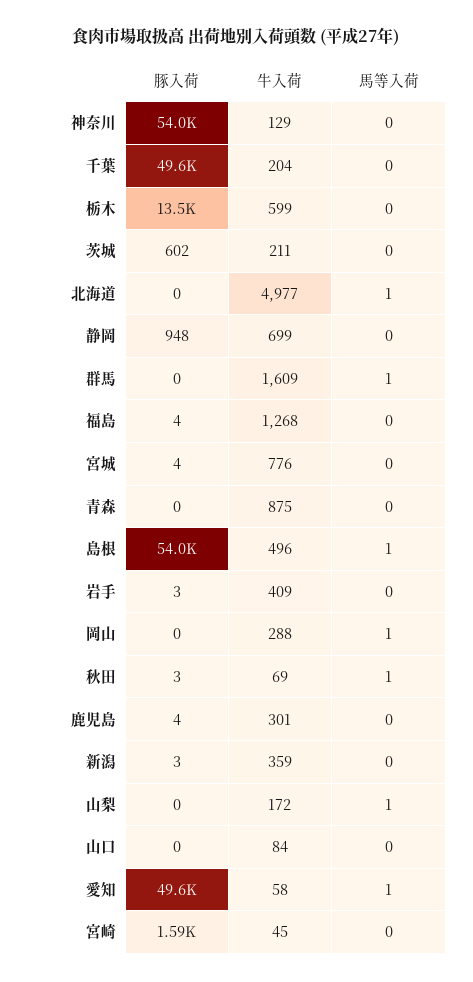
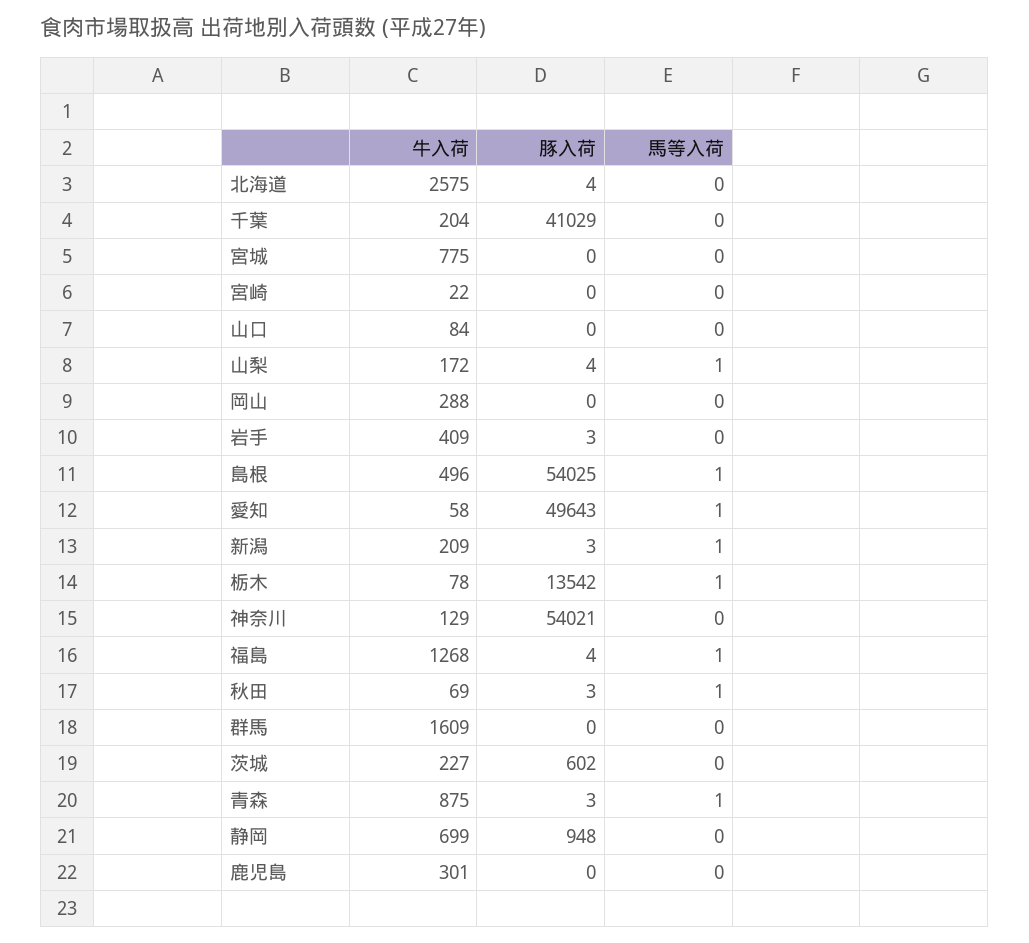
  {
    "豚入荷": {
      "神奈川": 54021,
-     "千葉": 49600,
+     "千葉": 41029,
      "栃木": 13542,
      "茨城": 602,
-     "北海道": 0,
+     "北海道": 4,
      "静岡": 948,
      "群馬": 0,
      "福島": 4,
-     "宮城": 4,
+     "宮城": 0,
-     "青森": 0,
+     "青森": 3,
      "島根": 54025,
      "岩手": 3,
      "岡山": 0,
      "秋田": 3,
-     "鹿児島": 4,
+     "鹿児島": 0,
      "新潟": 3,
-     "山梨": 0,
+     "山梨": 4,
      "山口": 0,
      "愛知": 49643,
-     "宮崎": 1590
+     "宮崎": 0
    },
    "牛入荷": {
      "神奈川": 129,
      "千葉": 204,
-     "栃木": 599,
+     "栃木": 78,
-     "茨城": 211,
+     "茨城": 227,
-     "北海道": 4977,
+     "北海道": 2575,
      "静岡": 699,
      "群馬": 1609,
      "福島": 1268,
-     "宮城": 776,
+     "宮城": 775,
      "青森": 875,
      "島根": 496,
      "岩手": 409,
      "岡山": 288,
      "秋田": 69,
      "鹿児島": 301,
-     "新潟": 359,
+     "新潟": 209,
      "山梨": 172,
      "山口": 84,
      "愛知": 58,
-     "宮崎": 45
+     "宮崎": 22
    },
    "馬等入荷": {
      "神奈川": 0,
      "千葉": 0,
-     "栃木": 0,
+     "栃木": 1,
      "茨城": 0,
-     "北海道": 1,
+     "北海道": 0,
      "静岡": 0,
-     "群馬": 1,
+     "群馬": 0,
-     "福島": 0,
+     "福島": 1,
      "宮城": 0,
-     "青森": 0,
+     "青森": 1,
      "島根": 1,
      "岩手": 0,
-     "岡山": 1,
+     "岡山": 0,
      "秋田": 1,
      "鹿児島": 0,
-     "新潟": 0,
+     "新潟": 1,
      "山梨": 1,
      "山口": 0,
      "愛知": 1,
      "宮崎": 0
    }
  }

